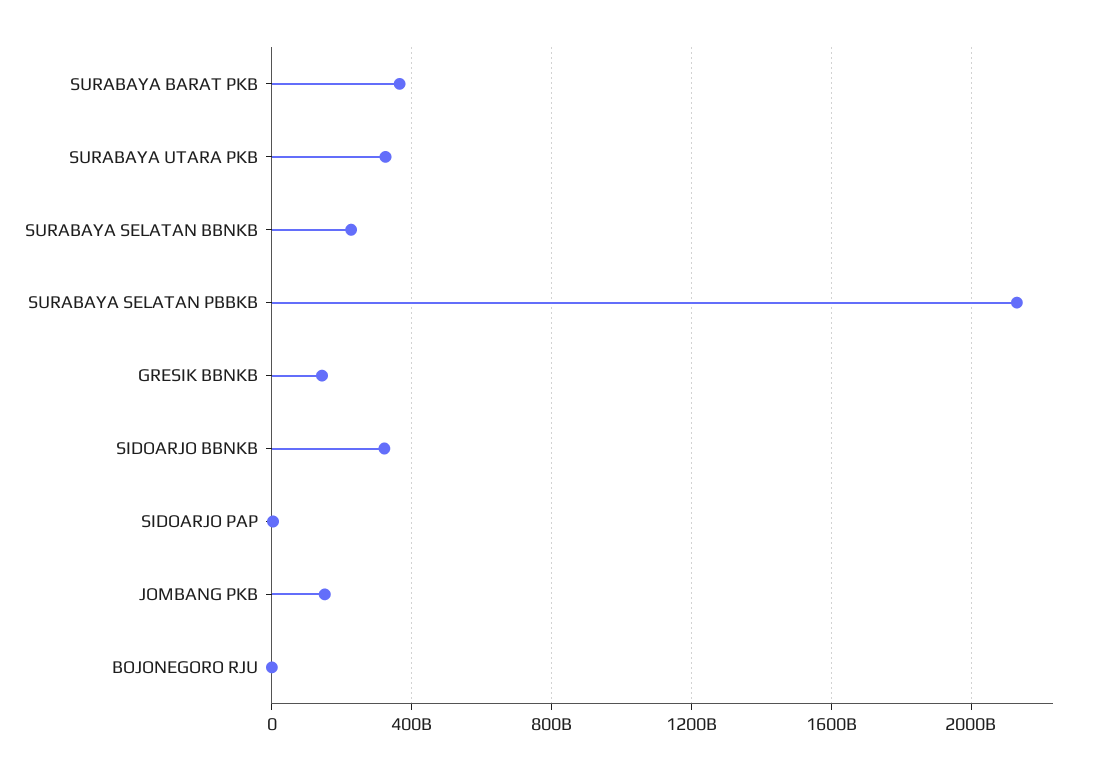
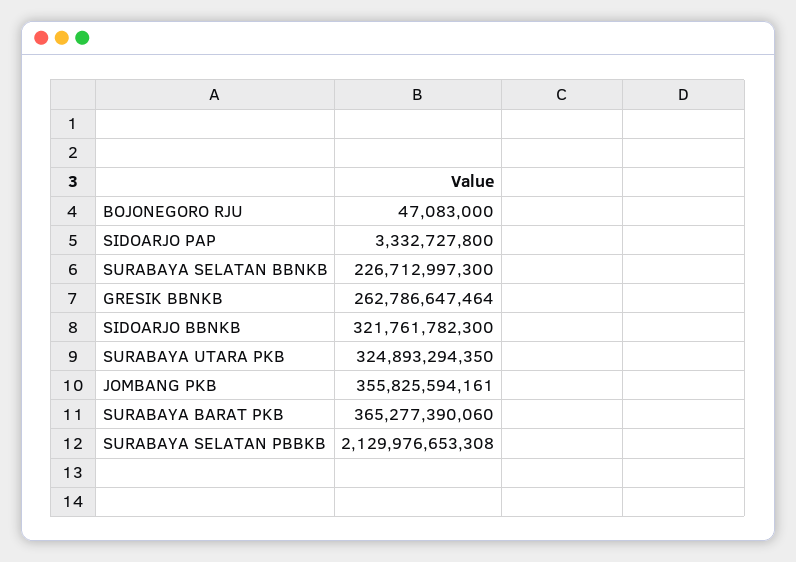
  {
    "SURABAYA BARAT PKB": 365277390060,
    "SURABAYA UTARA PKB": 324893294350,
    "SURABAYA SELATAN BBNKB": 226712997300,
    "SURABAYA SELATAN PBBKB": 2129976653308,
-   "GRESIK BBNKB": 150000000000,
+   "GRESIK BBNKB": 262786647464,
    "SIDOARJO BBNKB": 321761782300,
    "SIDOARJO PAP": 3332727800,
-   "JOMBANG PKB": 150000000000,
+   "JOMBANG PKB": 355825594161,
    "BOJONEGORO RJU": 47083000
  }

